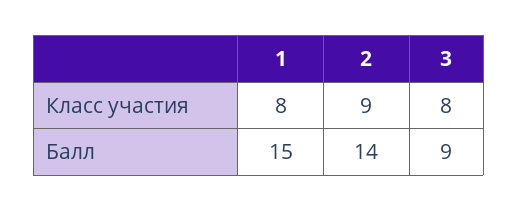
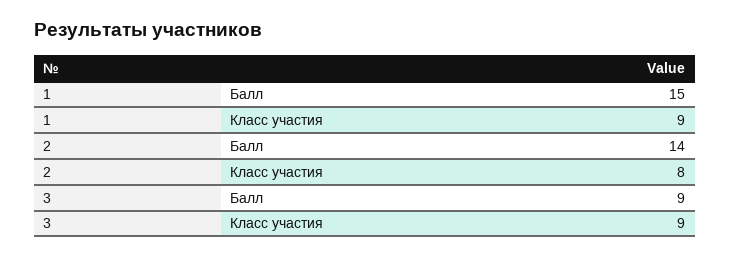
  {
    "1": {
-     "Класс участия": 8,
+     "Класс участия": 9,
      "Балл": 15
    },
    "2": {
-     "Класс участия": 9,
+     "Класс участия": 8,
      "Балл": 14
    },
    "3": {
-     "Класс участия": 8,
+     "Класс участия": 9,
      "Балл": 9
    }
  }

